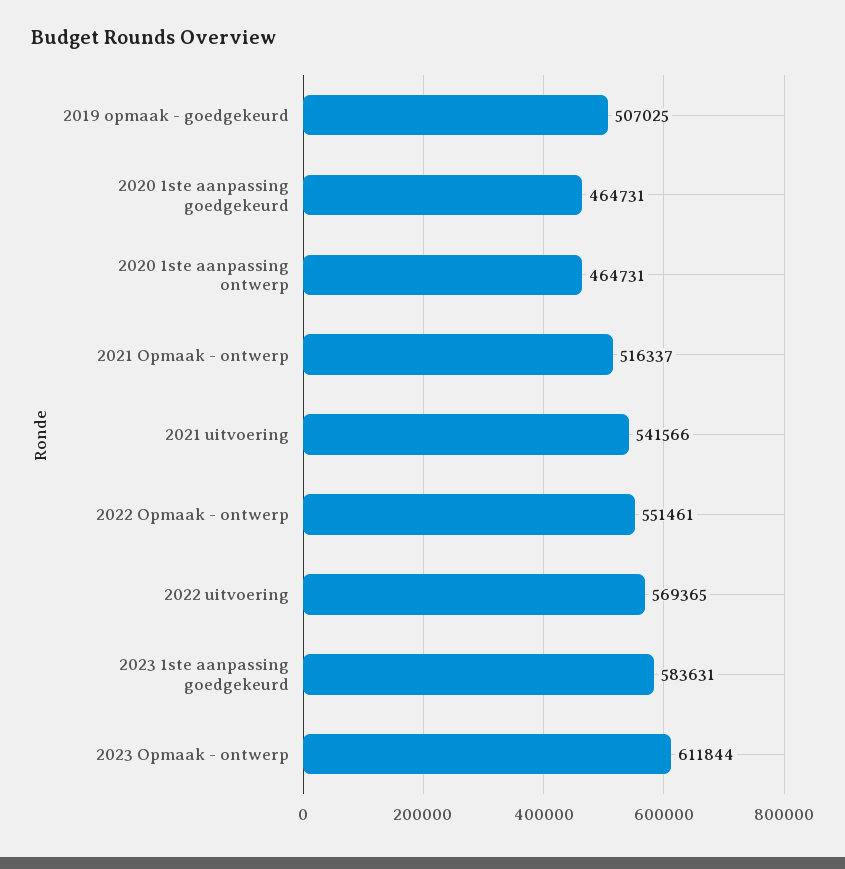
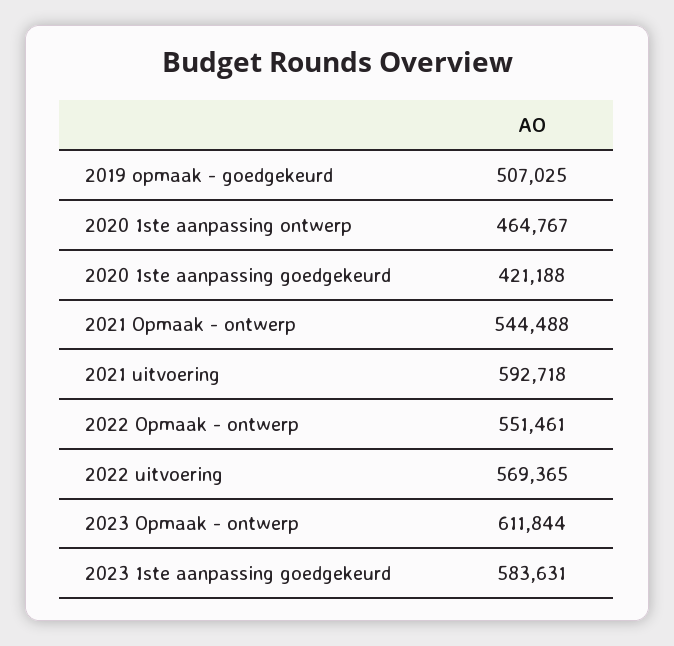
  {
    "2019 opmaak - goedgekeurd": 507025,
-   "2020 1ste aanpassing goedgekeurd": 464731,
+   "2020 1ste aanpassing goedgekeurd": 421188,
-   "2020 1ste aanpassing ontwerp": 464731,
+   "2020 1ste aanpassing ontwerp": 464767,
-   "2021 Opmaak - ontwerp": 516337,
+   "2021 Opmaak - ontwerp": 544488,
-   "2021 uitvoering": 541566,
+   "2021 uitvoering": 592718,
    "2022 Opmaak - ontwerp": 551461,
    "2022 uitvoering": 569365,
    "2023 1ste aanpassing goedgekeurd": 583631,
    "2023 Opmaak - ontwerp": 611844
  }

